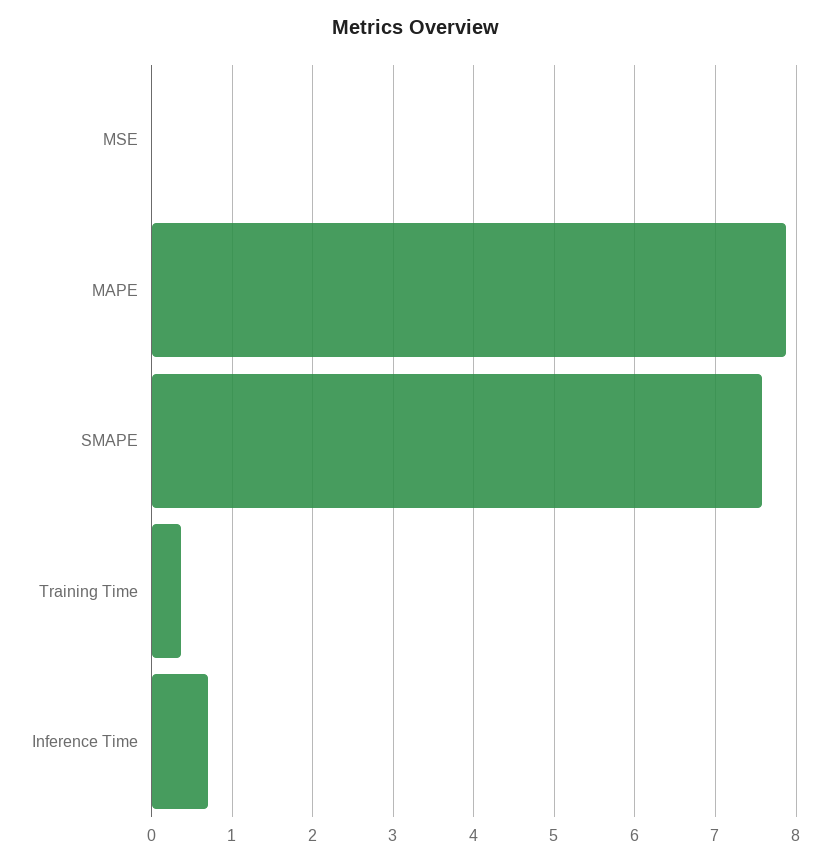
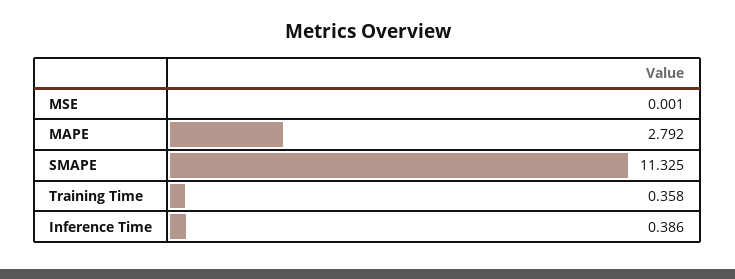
  {
    "MSE": 0.001,
-   "MAPE": 7.9,
+   "MAPE": 2.792,
-   "SMAPE": 7.6,
+   "SMAPE": 11.325,
    "Training Time": 0.358,
-   "Inference Time": 0.7
+   "Inference Time": 0.386
  }

